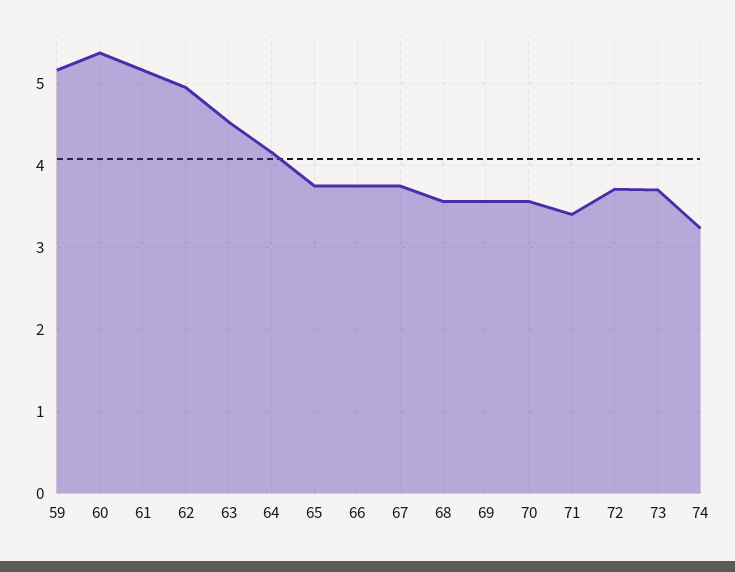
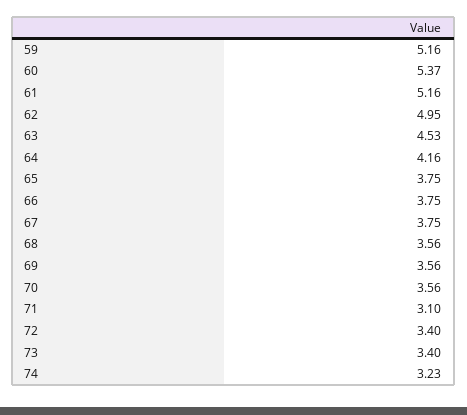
  {
    "59": 5.16,
    "60": 5.37,
    "61": 5.16,
    "62": 4.95,
    "63": 4.53,
    "64": 4.16,
    "65": 3.75,
    "66": 3.75,
    "67": 3.75,
    "68": 3.56,
    "69": 3.56,
    "70": 3.56,
-   "71": 3.4,
+   "71": 3.1,
-   "72": 3.7,
+   "72": 3.4,
-   "73": 3.7,
+   "73": 3.4,
    "74": 3.23
  }

